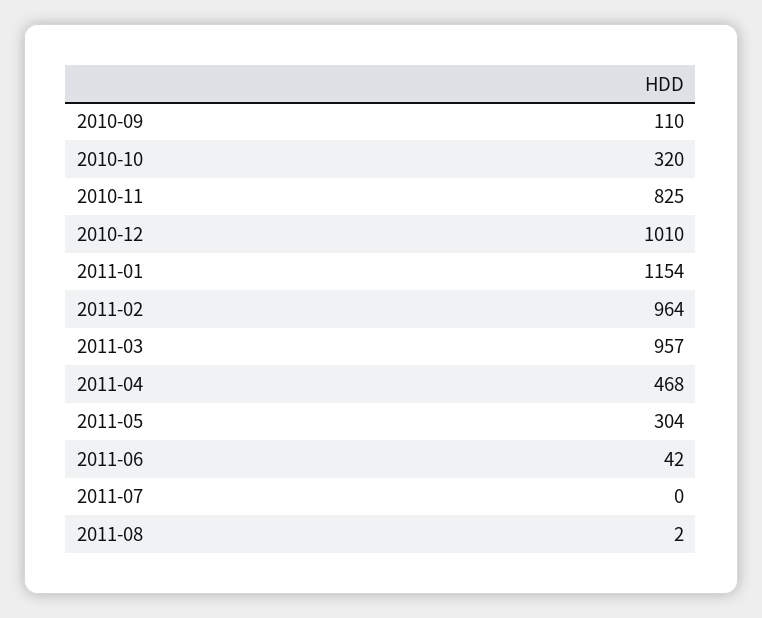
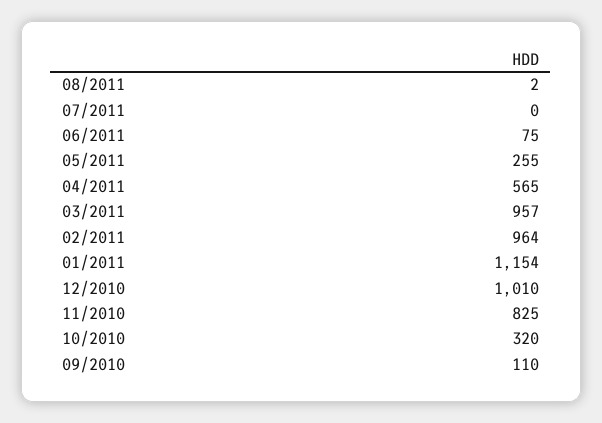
  {
    "2010-09": 110,
    "2010-10": 320,
    "2010-11": 825,
    "2010-12": 1010,
    "2011-01": 1154,
    "2011-02": 964,
    "2011-03": 957,
-   "2011-04": 468,
+   "2011-04": 565,
-   "2011-05": 304,
+   "2011-05": 255,
-   "2011-06": 42,
+   "2011-06": 75,
    "2011-07": 0,
    "2011-08": 2
  }

